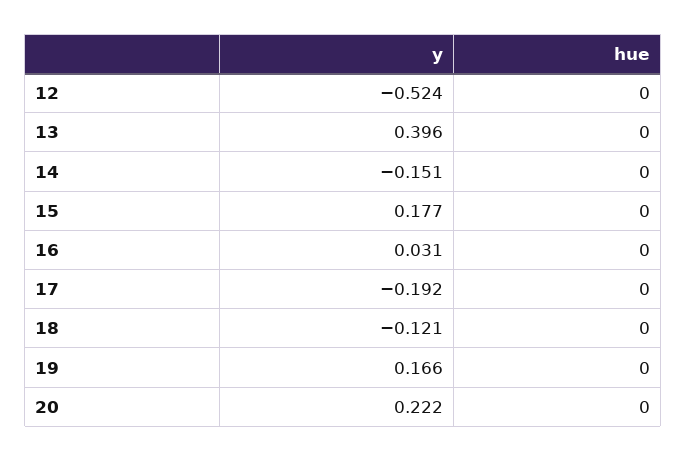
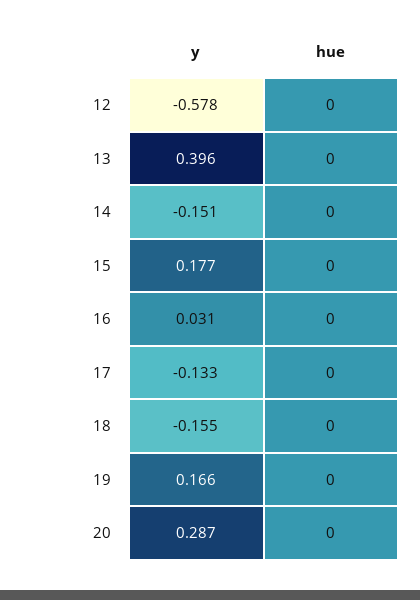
  {
    "y": {
-     "12": -0.524,
+     "12": -0.578,
      "13": 0.396,
      "14": -0.151,
      "15": 0.177,
      "16": 0.031,
-     "17": -0.192,
+     "17": -0.133,
-     "18": -0.121,
+     "18": -0.155,
      "19": 0.166,
-     "20": 0.222
+     "20": 0.287
    },
    "hue": {
      "12": 0,
      "13": 0,
      "14": 0,
      "15": 0,
      "16": 0,
      "17": 0,
      "18": 0,
      "19": 0,
      "20": 0
    }
  }

